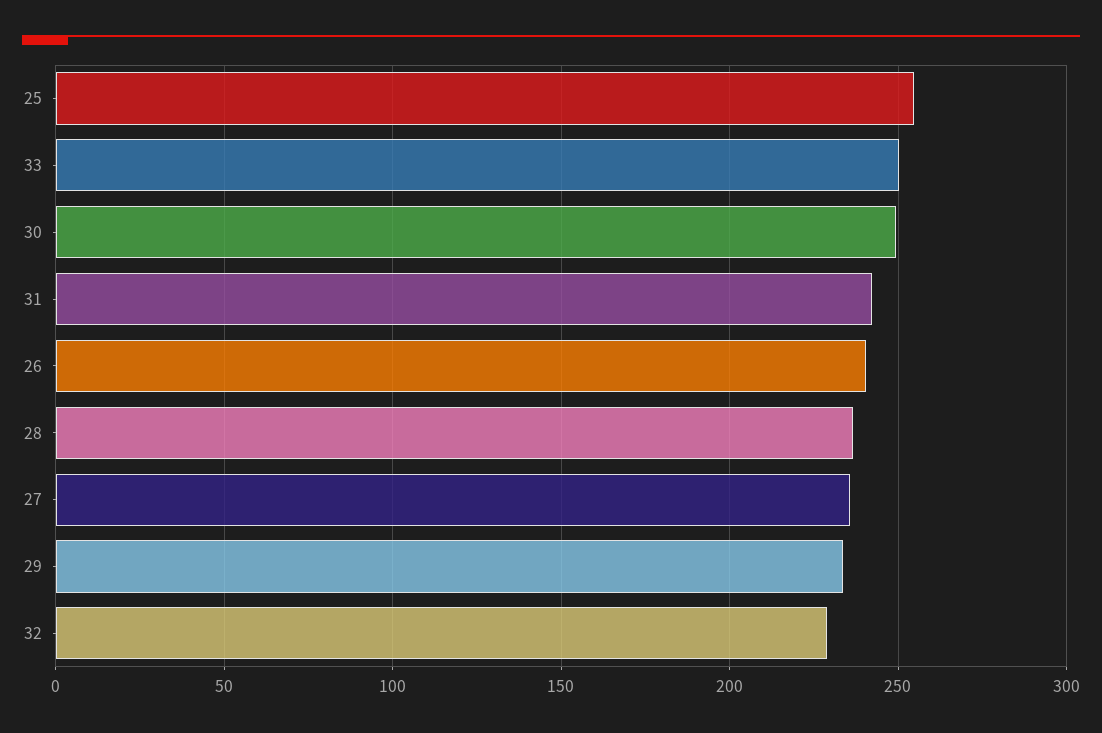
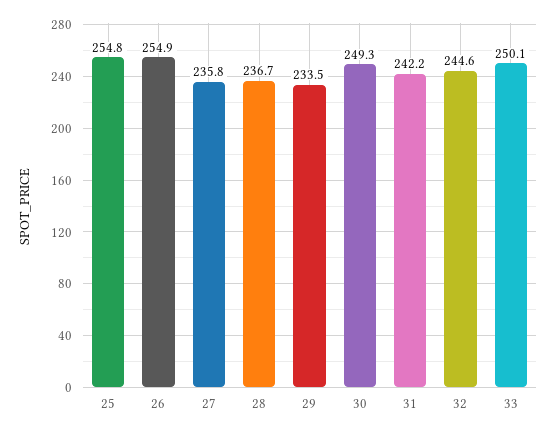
  {
    "25": 254.8,
    "33": 250.1,
    "30": 249.3,
    "31": 242.2,
-   "26": 240,
+   "26": 254.9,
    "28": 236.7,
    "27": 235.8,
    "29": 233.5,
-   "32": 230
+   "32": 244.6
  }

